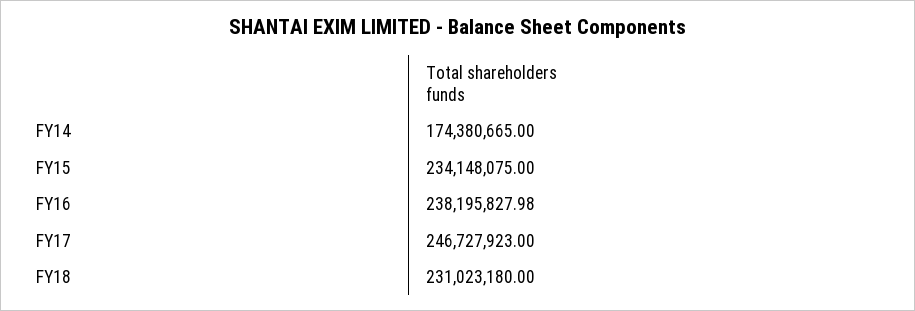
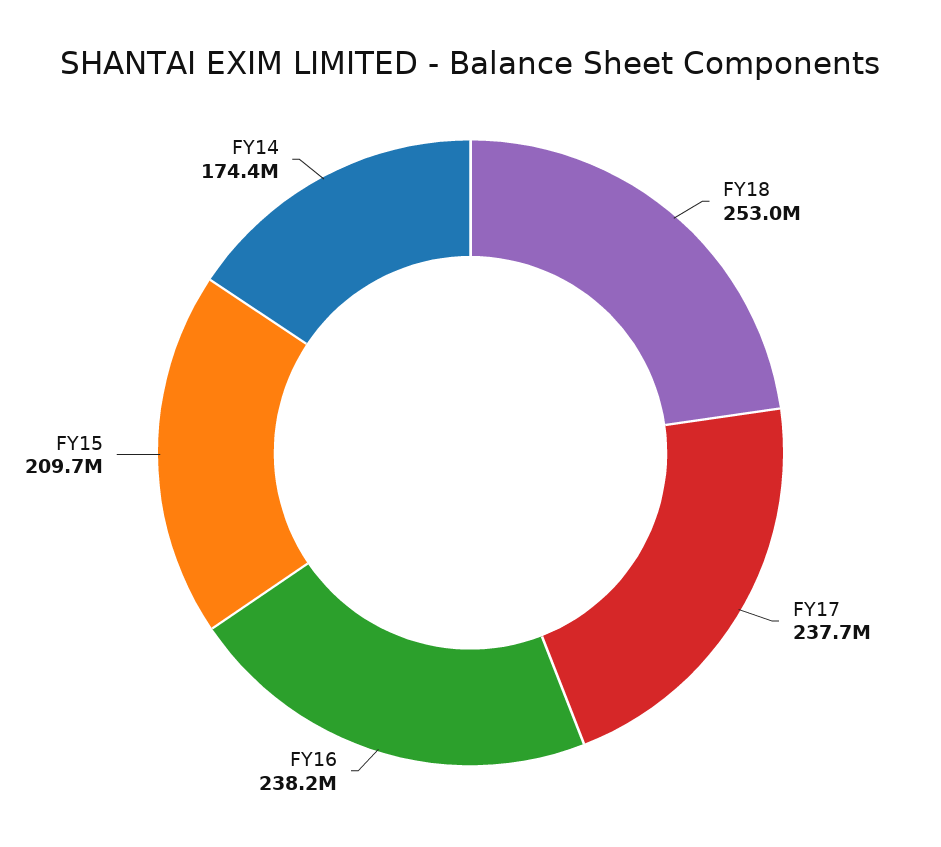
  {
    "FY14": 174380665,
-   "FY15": 234148075,
+   "FY15": 209700000,
    "FY16": 238195827.98,
-   "FY17": 246727923,
+   "FY17": 237700000,
-   "FY18": 231023180
+   "FY18": 253000000
  }

